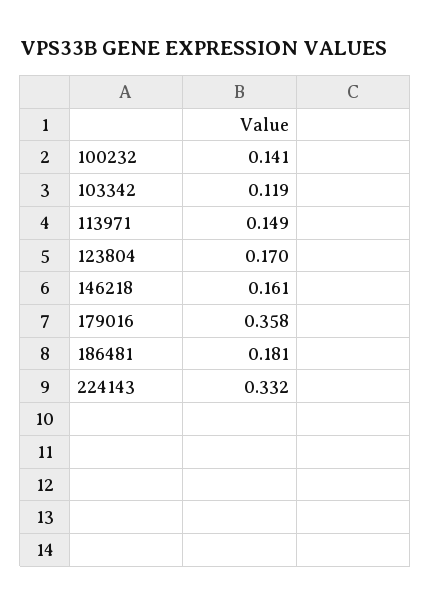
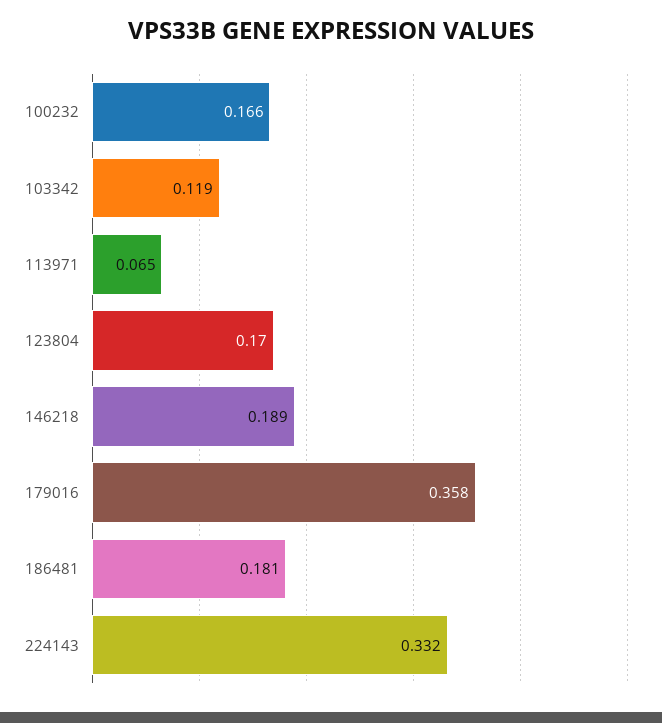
  {
-   "100232": 0.141,
+   "100232": 0.166,
    "103342": 0.119,
-   "113971": 0.149,
+   "113971": 0.065,
    "123804": 0.17,
-   "146218": 0.161,
+   "146218": 0.189,
    "179016": 0.358,
    "186481": 0.181,
    "224143": 0.332
  }

